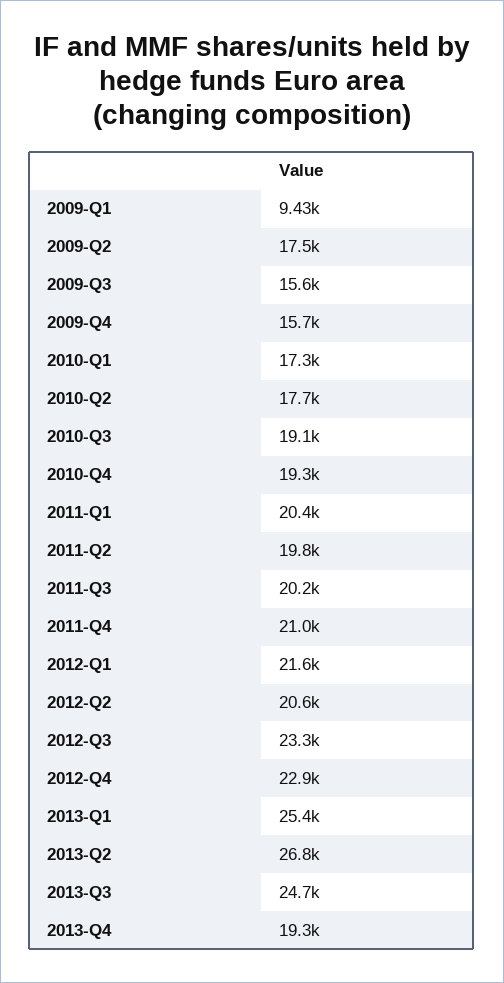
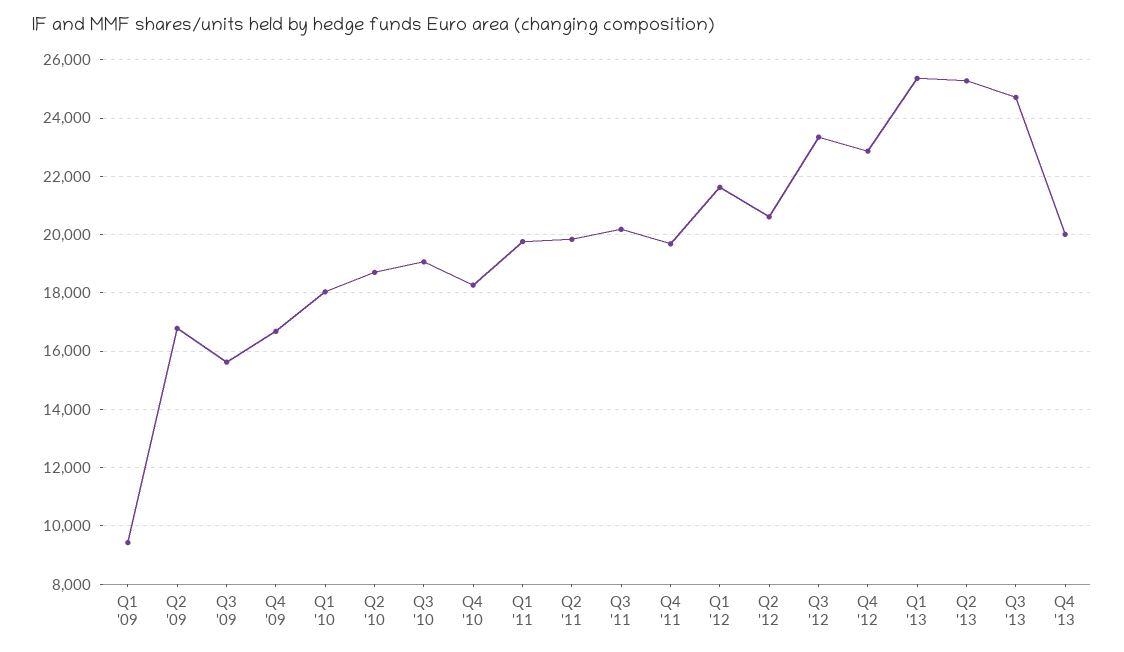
  {
    "2009-Q1": 9430,
-   "2009-Q2": 17500,
+   "2009-Q2": 16750,
    "2009-Q3": 15600,
-   "2009-Q4": 15700,
+   "2009-Q4": 16750,
-   "2010-Q1": 17300,
+   "2010-Q1": 18000,
-   "2010-Q2": 17700,
+   "2010-Q2": 18750,
    "2010-Q3": 19100,
-   "2010-Q4": 19300,
+   "2010-Q4": 18250,
-   "2011-Q1": 20400,
+   "2011-Q1": 19750,
    "2011-Q2": 19800,
    "2011-Q3": 20200,
-   "2011-Q4": 21000,
+   "2011-Q4": 19750,
    "2012-Q1": 21600,
    "2012-Q2": 20600,
    "2012-Q3": 23300,
    "2012-Q4": 22900,
    "2013-Q1": 25400,
-   "2013-Q2": 26800,
+   "2013-Q2": 25250,
    "2013-Q3": 24700,
-   "2013-Q4": 19300
+   "2013-Q4": 20000
  }

